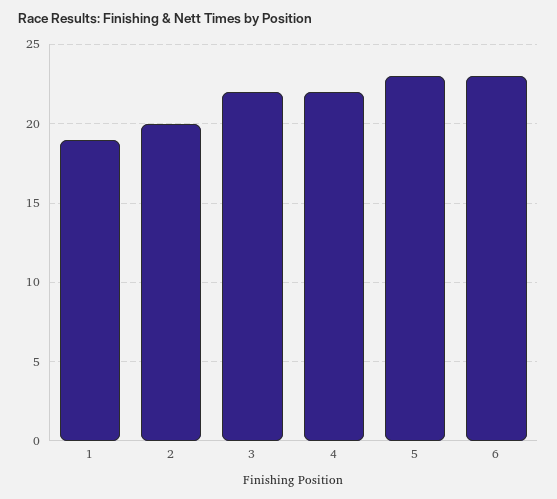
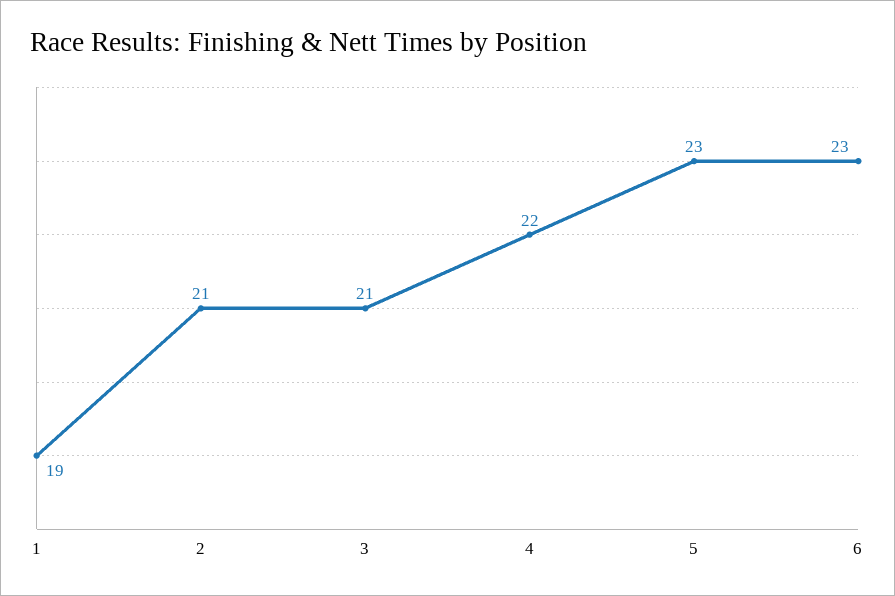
  {
    "1": 19,
-   "2": 20,
+   "2": 21,
-   "3": 22,
+   "3": 21,
    "4": 22,
    "5": 23,
    "6": 23
  }

